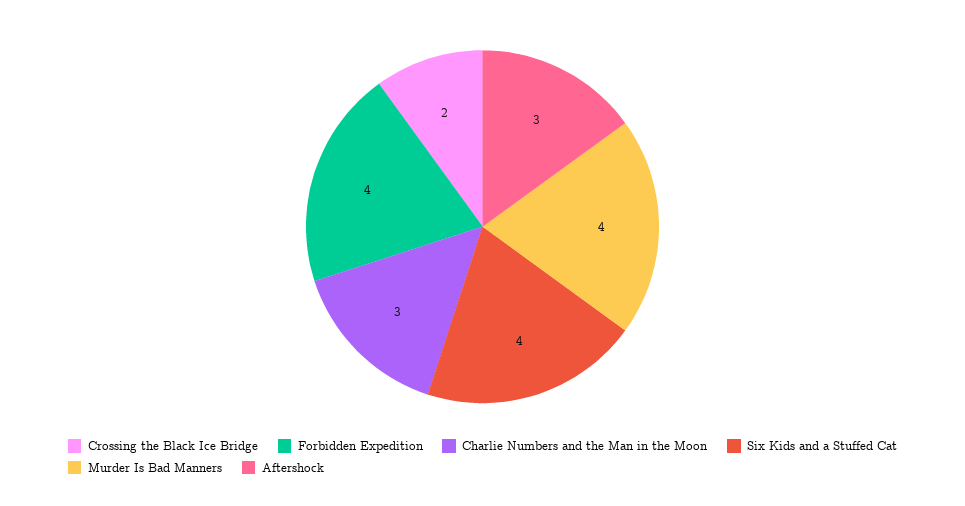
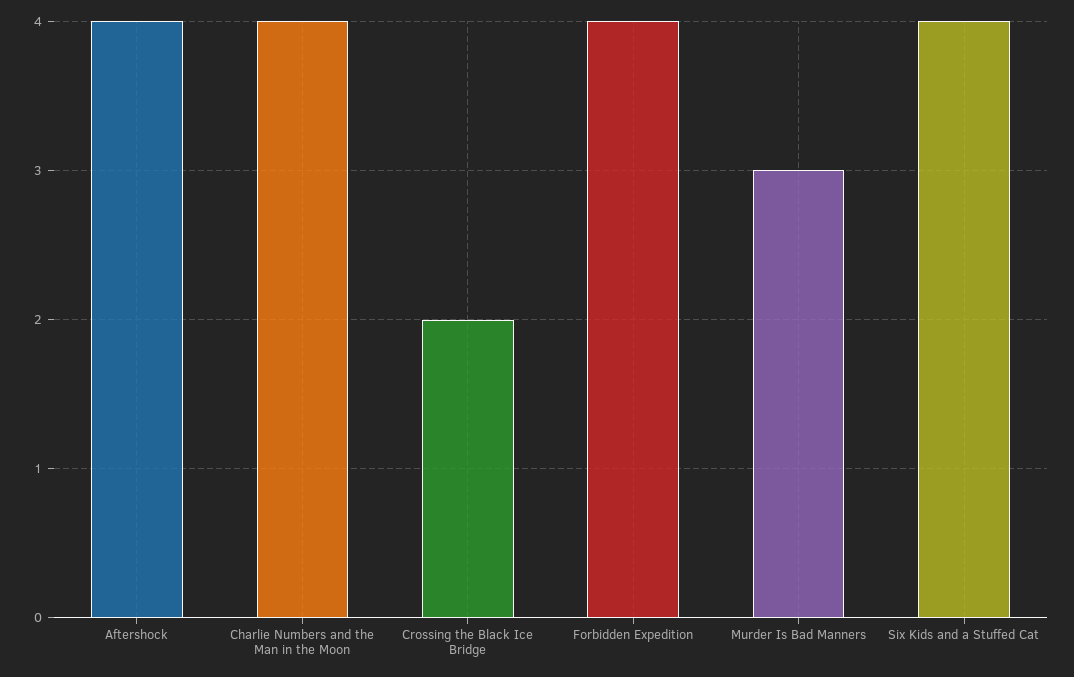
  {
    "Crossing the Black Ice Bridge": 2,
    "Forbidden Expedition": 4,
-   "Charlie Numbers and the Man in the Moon": 3,
+   "Charlie Numbers and the Man in the Moon": 4,
    "Six Kids and a Stuffed Cat": 4,
-   "Murder Is Bad Manners": 4,
+   "Murder Is Bad Manners": 3,
-   "Aftershock": 3
+   "Aftershock": 4
  }

